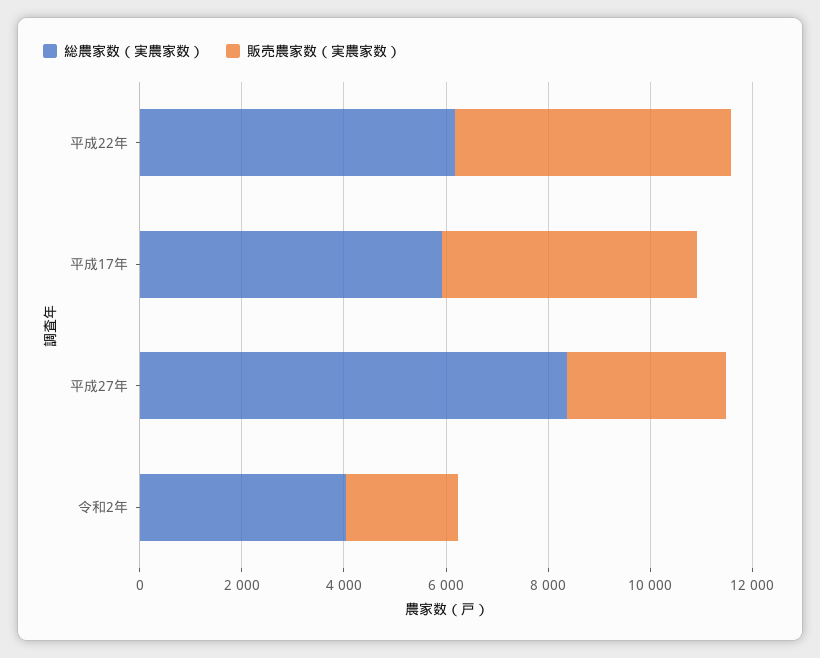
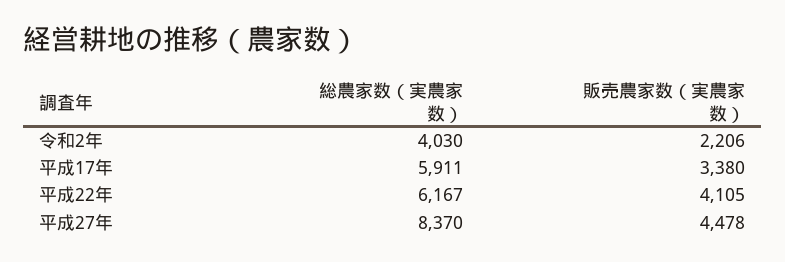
  {
    "総農家数（実農家数）": {
      "平成22年": 6167,
      "平成17年": 5911,
      "平成27年": 8370,
      "令和2年": 4030
    },
    "販売農家数（実農家数）": {
-     "平成22年": 5500,
+     "平成22年": 4105,
-     "平成17年": 5000,
+     "平成17年": 3380,
-     "平成27年": 3000,
+     "平成27年": 4478,
      "令和2年": 2206
    }
  }

